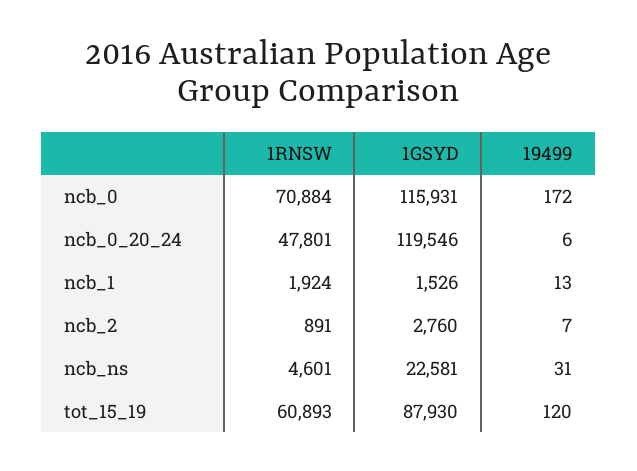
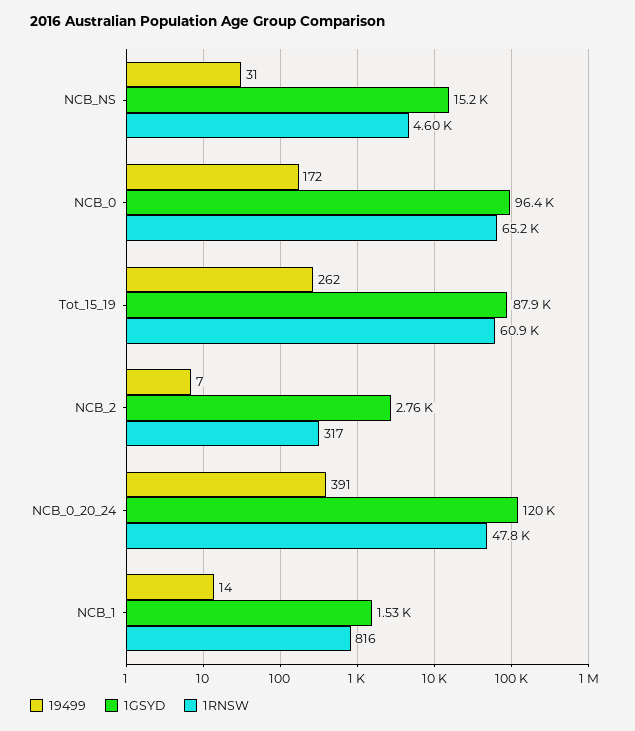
  {
    "1RNSW": {
-     "ncb_0": 70884,
+     "ncb_0": 65200,
      "ncb_0_20_24": 47801,
-     "ncb_1": 1924,
+     "ncb_1": 816,
-     "ncb_2": 891,
+     "ncb_2": 317,
      "ncb_ns": 4601,
      "tot_15_19": 60893
    },
    "1GSYD": {
-     "ncb_0": 115931,
+     "ncb_0": 96400,
      "ncb_0_20_24": 119546,
      "ncb_1": 1526,
      "ncb_2": 2760,
-     "ncb_ns": 22581,
+     "ncb_ns": 15200,
      "tot_15_19": 87930
    },
    "19499": {
      "ncb_0": 172,
-     "ncb_0_20_24": 6,
+     "ncb_0_20_24": 391,
-     "ncb_1": 13,
+     "ncb_1": 14,
      "ncb_2": 7,
      "ncb_ns": 31,
-     "tot_15_19": 120
+     "tot_15_19": 262
    }
  }

